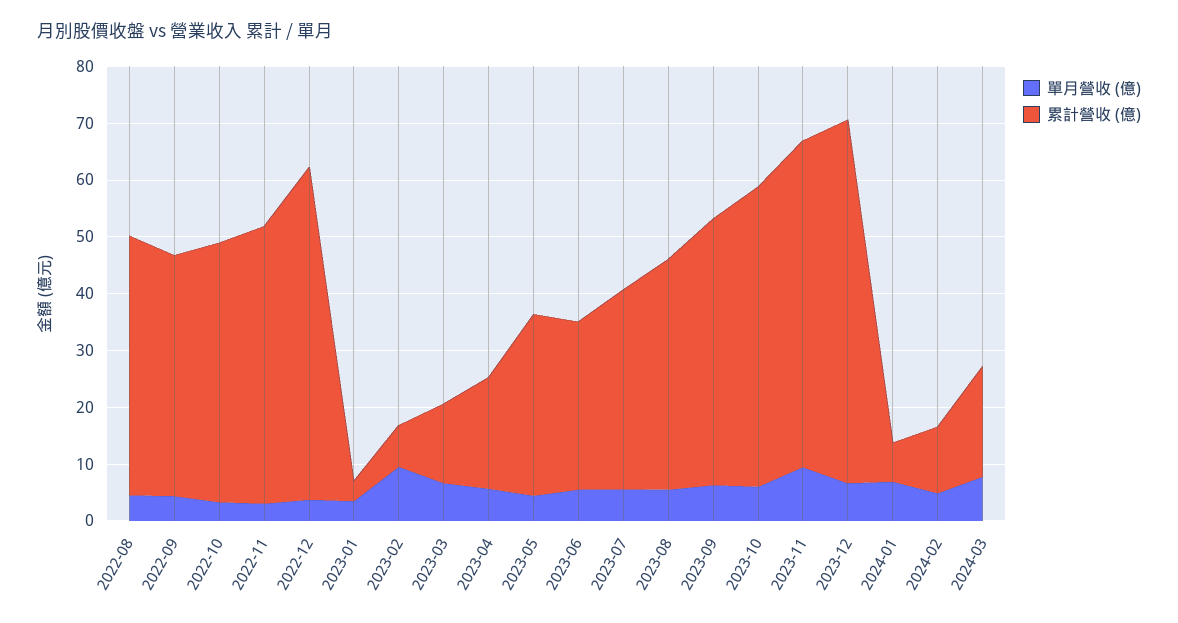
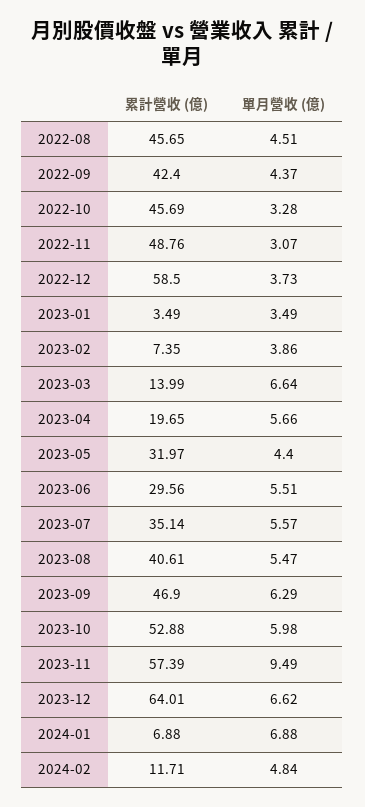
  {
    "單月營收 (億)": {
      "2022-08": 4.51,
      "2022-09": 4.37,
      "2022-10": 3.28,
      "2022-11": 3.07,
      "2022-12": 3.73,
      "2023-01": 3.49,
-     "2023-02": 10,
+     "2023-02": 3.86,
      "2023-03": 6.64,
      "2023-04": 5.66,
      "2023-05": 4.4,
      "2023-06": 5.51,
      "2023-07": 5.57,
      "2023-08": 5.47,
      "2023-09": 6.29,
      "2023-10": 5.98,
      "2023-11": 9.49,
      "2023-12": 6.62,
      "2024-01": 6.88,
-     "2024-02": 4.84,
+     "2024-02": 4.84
-     "2024-03": 8
    },
    "累計營收 (億)": {
      "2022-08": 45.65,
      "2022-09": 42.4,
      "2022-10": 45.69,
      "2022-11": 48.76,
      "2022-12": 58.5,
      "2023-01": 3.49,
      "2023-02": 7.35,
      "2023-03": 13.99,
      "2023-04": 19.65,
      "2023-05": 31.97,
      "2023-06": 29.56,
      "2023-07": 35.14,
      "2023-08": 40.61,
      "2023-09": 46.9,
      "2023-10": 52.88,
      "2023-11": 57.39,
      "2023-12": 64.01,
      "2024-01": 6.88,
-     "2024-02": 11.71,
+     "2024-02": 11.71
-     "2024-03": 20
    }
  }

